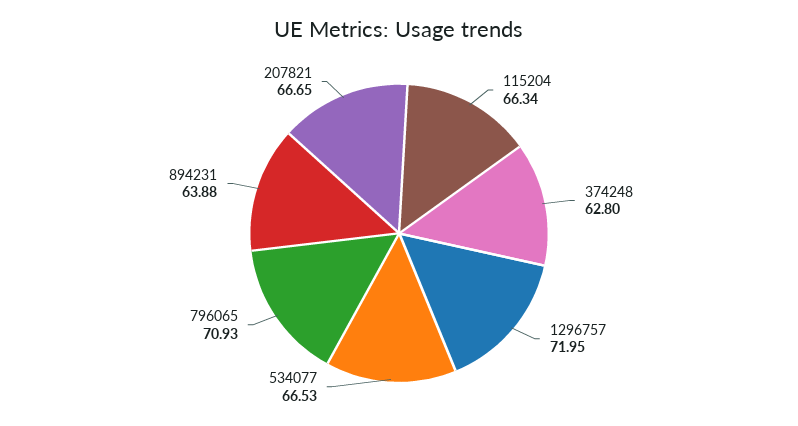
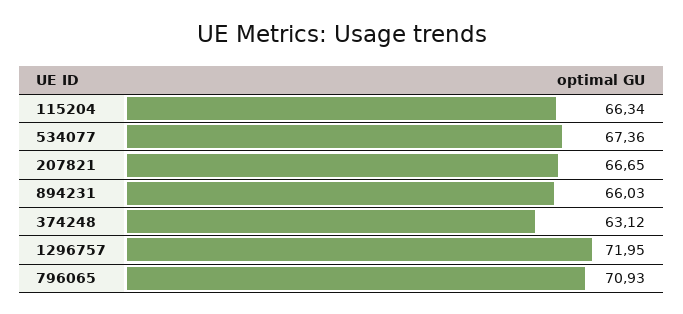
  {
    "115204": 66.34,
-   "374248": 62.8,
+   "374248": 63.12,
    "1296757": 71.95,
-   "534077": 66.53,
+   "534077": 67.36,
    "796065": 70.93,
-   "894231": 63.88,
+   "894231": 66.03,
    "207821": 66.65
  }

